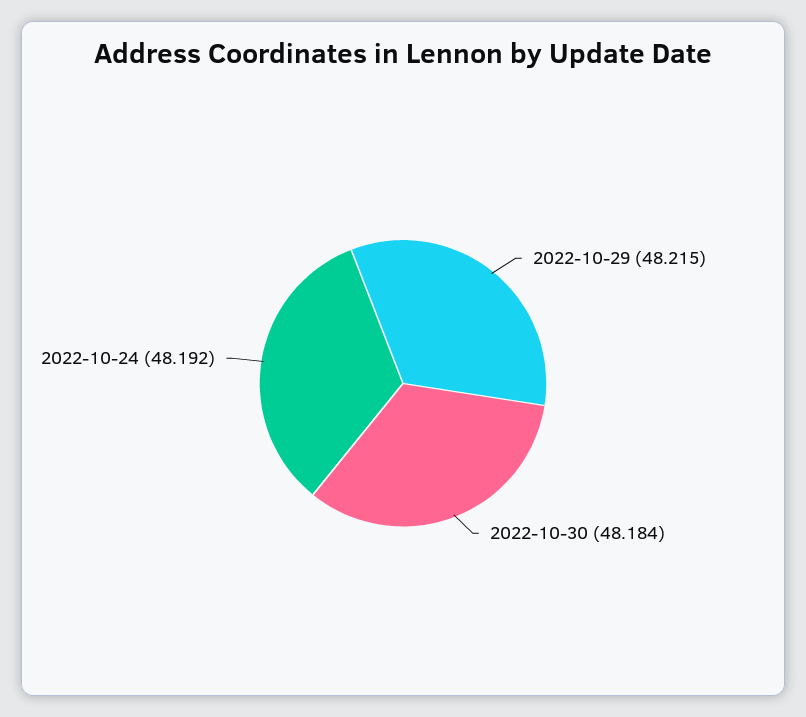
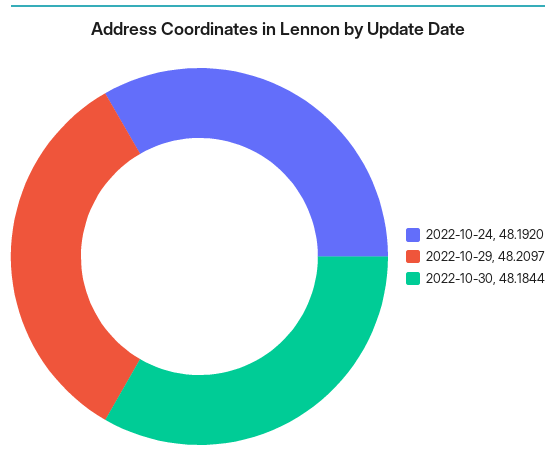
  {
-   "2022-10-29": 48.215,
+   "2022-10-29": 48.2097,
    "2022-10-30": 48.1844,
    "2022-10-24": 48.192
  }

